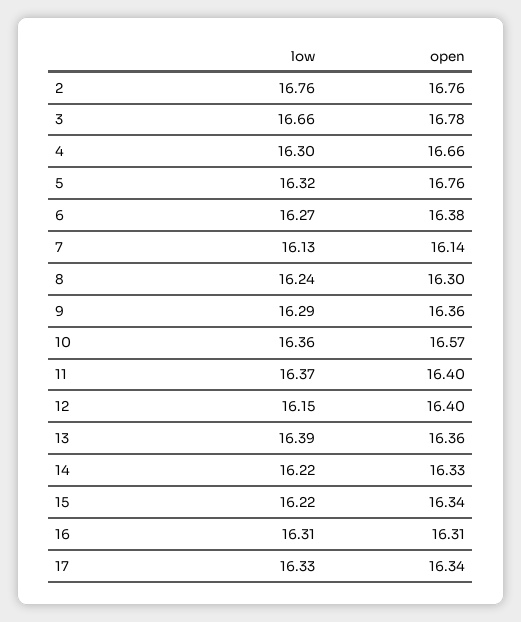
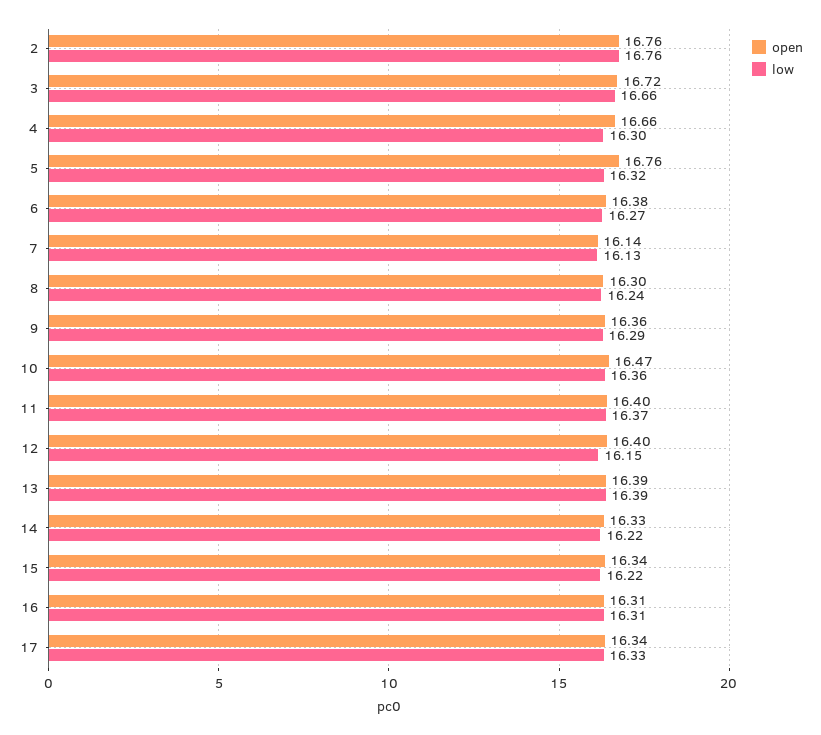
  {
    "low": {
      "2": 16.76,
      "3": 16.66,
      "4": 16.3,
      "5": 16.32,
      "6": 16.27,
      "7": 16.13,
      "8": 16.24,
      "9": 16.29,
      "10": 16.36,
      "11": 16.37,
      "12": 16.15,
      "13": 16.39,
      "14": 16.22,
      "15": 16.22,
      "16": 16.31,
      "17": 16.33
    },
    "open": {
      "2": 16.76,
-     "3": 16.78,
+     "3": 16.72,
      "4": 16.66,
      "5": 16.76,
      "6": 16.38,
      "7": 16.14,
      "8": 16.3,
      "9": 16.36,
-     "10": 16.57,
+     "10": 16.47,
      "11": 16.4,
      "12": 16.4,
-     "13": 16.36,
+     "13": 16.39,
      "14": 16.33,
      "15": 16.34,
      "16": 16.31,
      "17": 16.34
    }
  }

